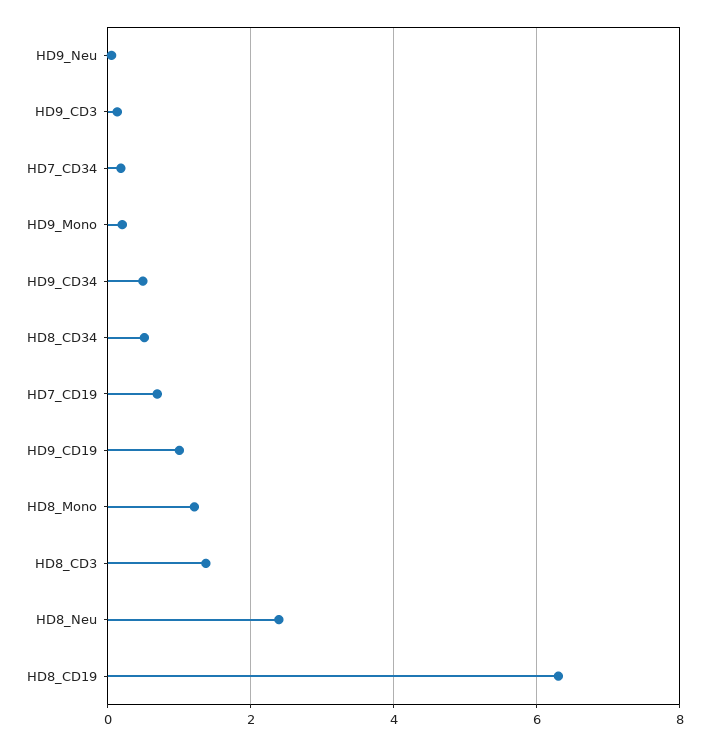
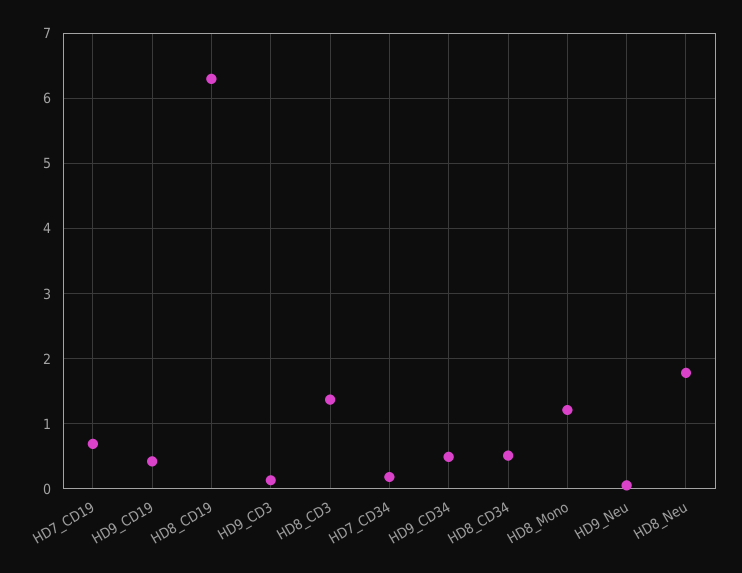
  {
    "HD9_Neu": 0.1,
    "HD9_CD3": 0.1,
    "HD7_CD34": 0.2,
-   "HD9_Mono": 0.2,
    "HD9_CD34": 0.5,
    "HD8_CD34": 0.5,
    "HD7_CD19": 0.7,
-   "HD9_CD19": 1,
+   "HD9_CD19": 0.4,
    "HD8_Mono": 1.2,
    "HD8_CD3": 1.4,
-   "HD8_Neu": 2.4,
+   "HD8_Neu": 1.8,
    "HD8_CD19": 6.3
  }

